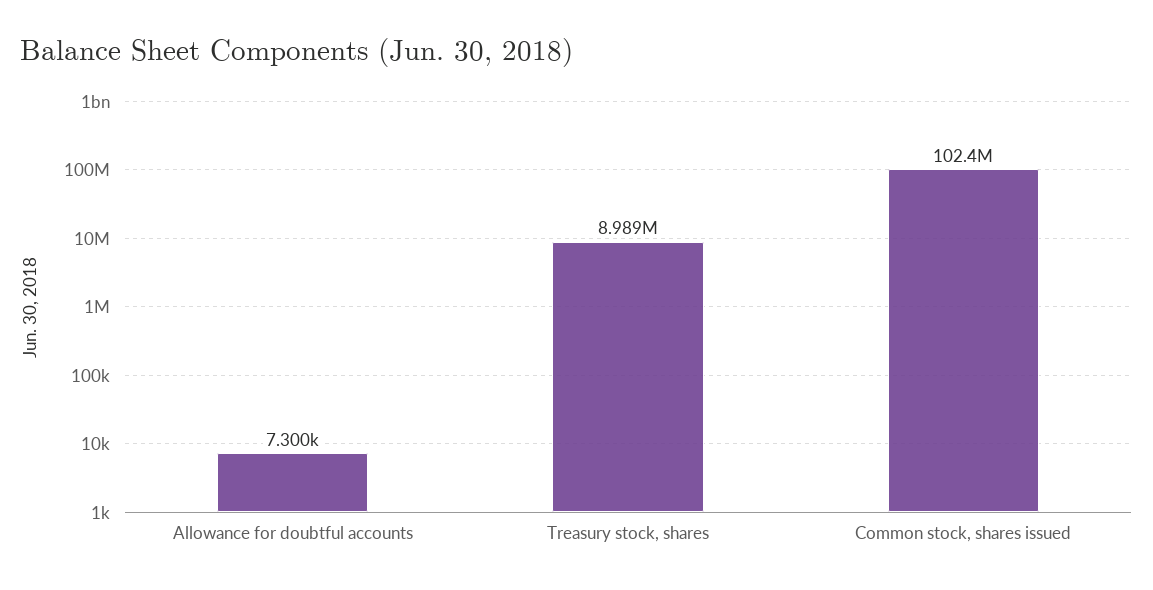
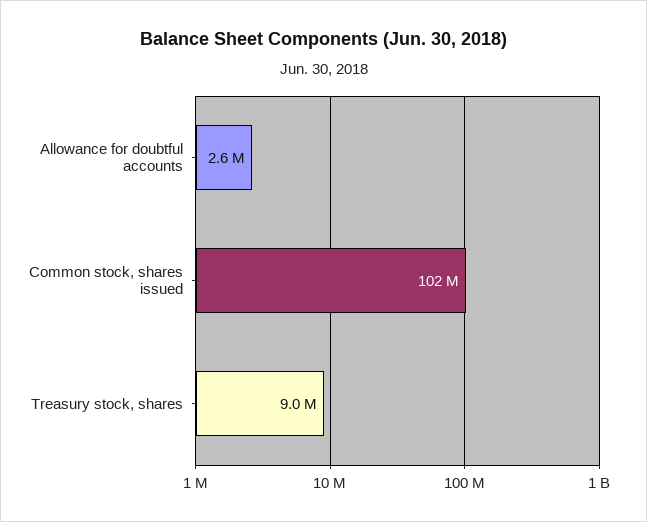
  {
-   "Allowance for doubtful accounts": 7300,
+   "Allowance for doubtful accounts": 2600000,
    "Treasury stock, shares": 8989000,
    "Common stock, shares issued": 102400000
  }

